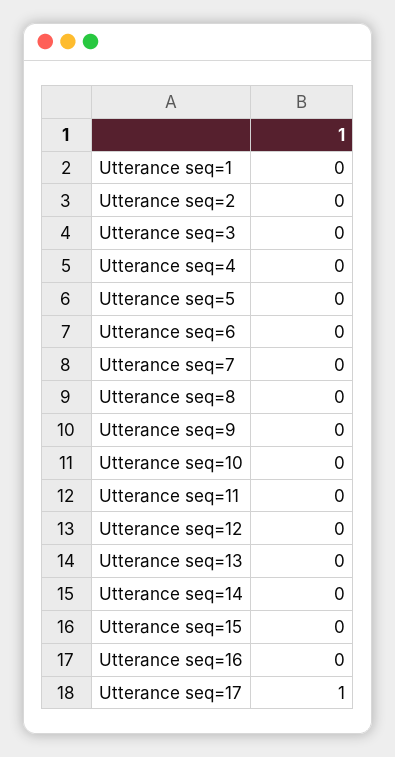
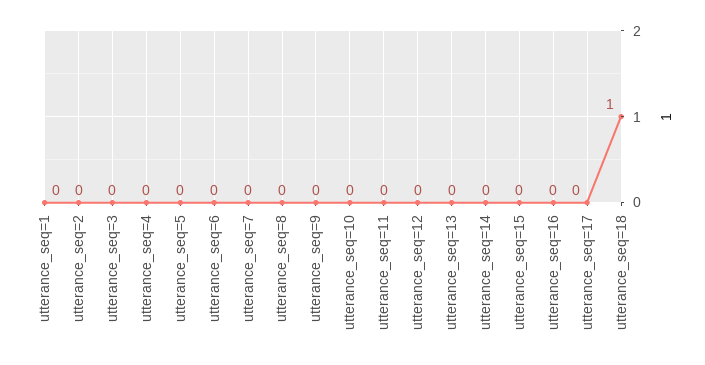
  {
    "Utterance seq=1": 0,
    "Utterance seq=2": 0,
    "Utterance seq=3": 0,
    "Utterance seq=4": 0,
    "Utterance seq=5": 0,
    "Utterance seq=6": 0,
    "Utterance seq=7": 0,
    "Utterance seq=8": 0,
    "Utterance seq=9": 0,
    "Utterance seq=10": 0,
    "Utterance seq=11": 0,
    "Utterance seq=12": 0,
    "Utterance seq=13": 0,
    "Utterance seq=14": 0,
    "Utterance seq=15": 0,
    "Utterance seq=16": 0,
-   "Utterance seq=17": 1
+   "Utterance seq=17": 0,
+   "utterance_seq=18": 1
  }

